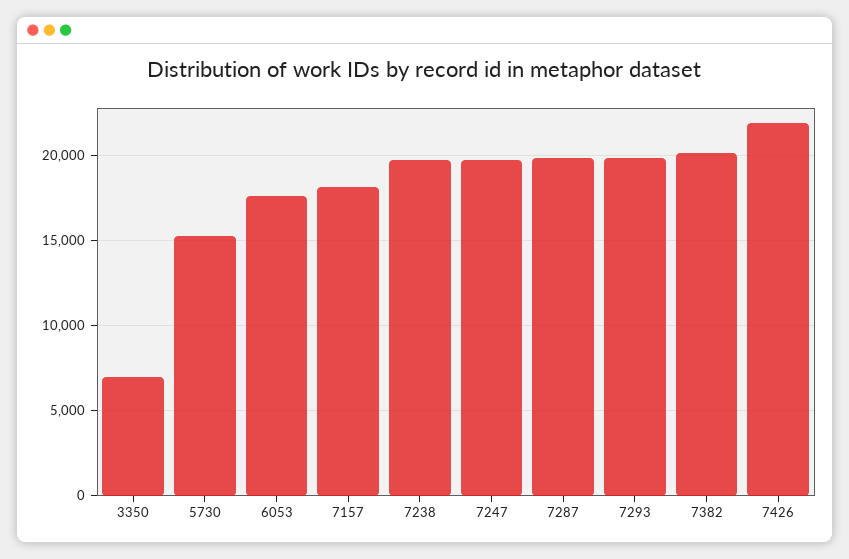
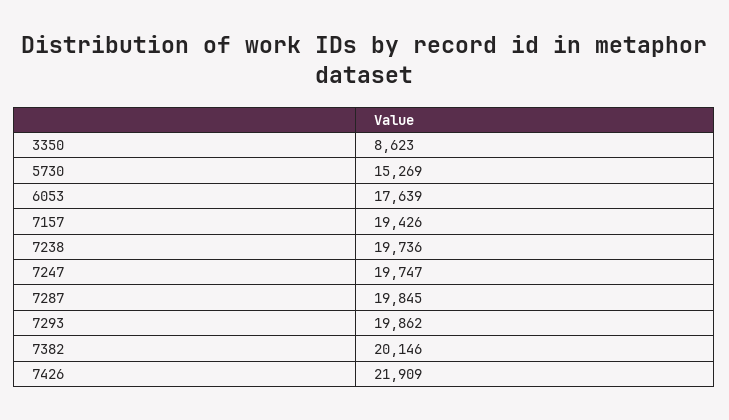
  {
-   "3350": 7000,
+   "3350": 8623,
    "5730": 15269,
    "6053": 17639,
-   "7157": 18000,
+   "7157": 19426,
    "7238": 19736,
    "7247": 19747,
    "7287": 19845,
    "7293": 19862,
    "7382": 20146,
    "7426": 21909
  }

